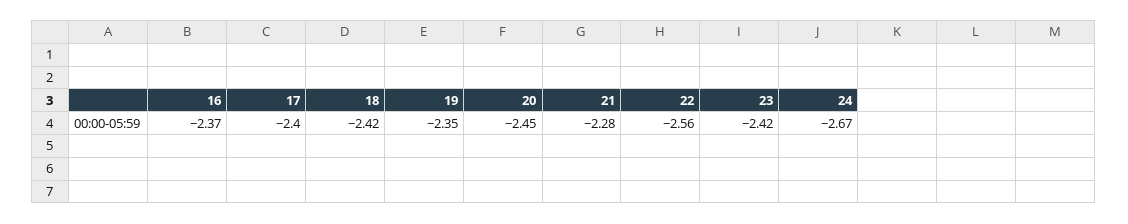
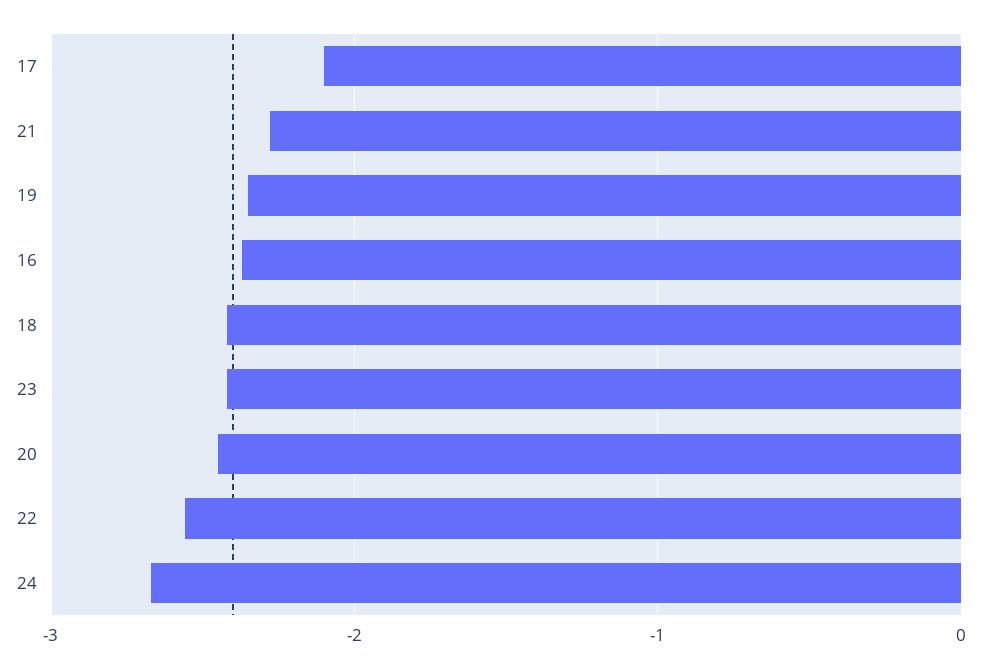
  {
    "16": -2.37,
-   "17": -2.4,
+   "17": -2.1,
    "18": -2.42,
    "19": -2.35,
    "20": -2.45,
    "21": -2.28,
    "22": -2.56,
    "23": -2.42,
    "24": -2.67
  }

